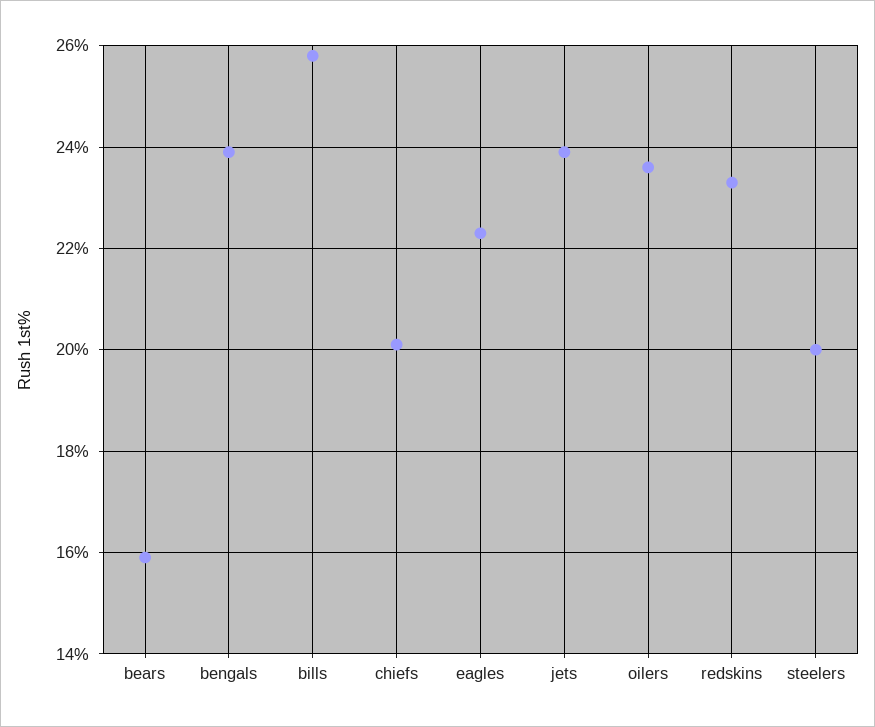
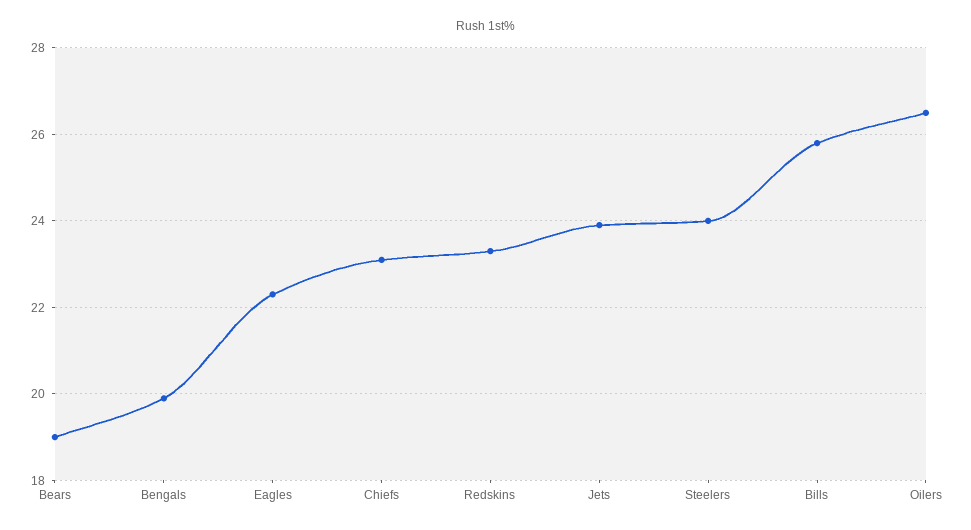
  {
-   "bears": 16,
+   "bears": 19,
-   "bengals": 24,
+   "bengals": 20,
    "bills": 26,
-   "chiefs": 20,
+   "chiefs": 23,
    "eagles": 22.5,
    "jets": 24,
-   "oilers": 23.5,
+   "oilers": 26.5,
    "redskins": 23.5,
-   "steelers": 20
+   "steelers": 24
  }

